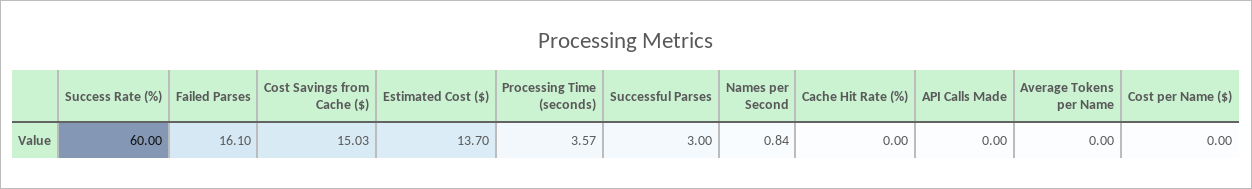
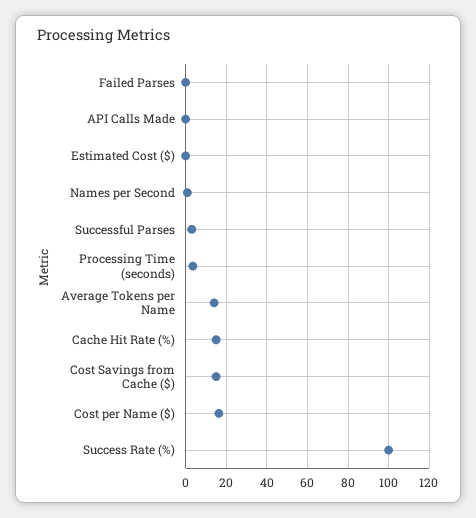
  {
-   "Success Rate (%)": 60,
+   "Success Rate (%)": 100,
-   "Failed Parses": 16.1,
+   "Failed Parses": 0,
    "Cost Savings from Cache ($)": 15.03,
-   "Estimated Cost ($)": 13.7,
+   "Estimated Cost ($)": 0,
    "Processing Time (seconds)": 3.57,
    "Successful Parses": 3,
    "Names per Second": 0.84,
-   "Cache Hit Rate (%)": 0,
+   "Cache Hit Rate (%)": 15,
    "API Calls Made": 0,
-   "Average Tokens per Name": 0,
+   "Average Tokens per Name": 15,
-   "Cost per Name ($)": 0
+   "Cost per Name ($)": 15
  }

